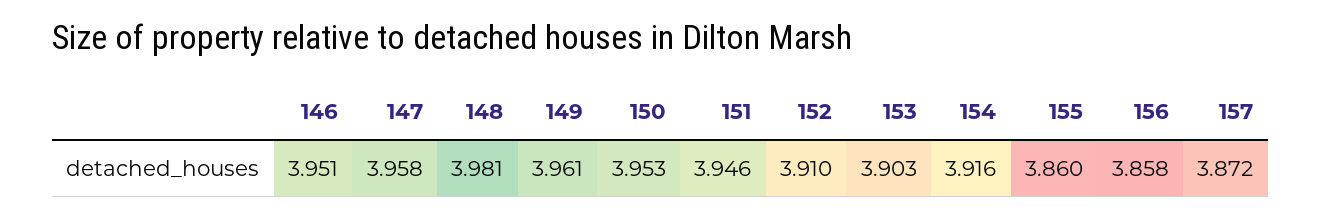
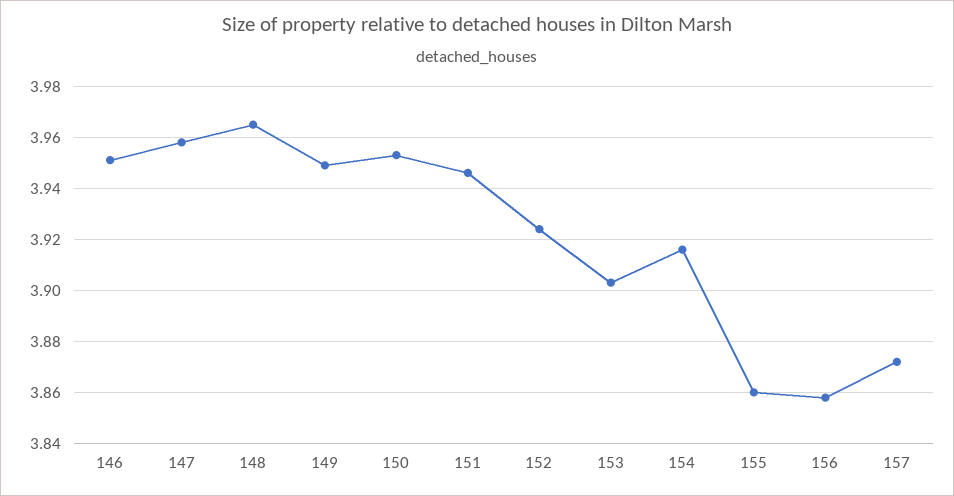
  {
    "146": 3.951,
    "147": 3.958,
-   "148": 3.981,
+   "148": 3.965,
-   "149": 3.961,
+   "149": 3.95,
    "150": 3.953,
    "151": 3.946,
-   "152": 3.91,
+   "152": 3.925,
    "153": 3.903,
    "154": 3.916,
    "155": 3.86,
    "156": 3.858,
    "157": 3.872
  }

